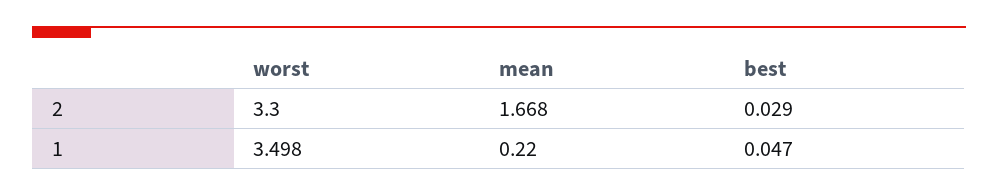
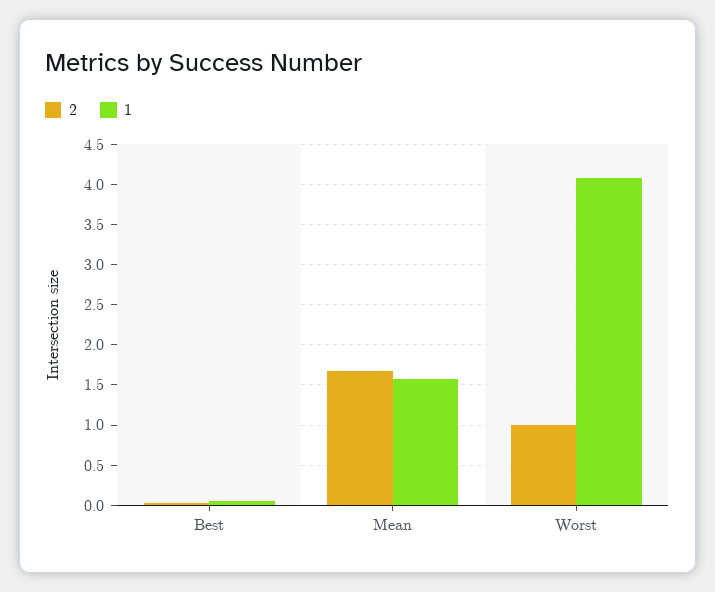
  {
    "2": {
-     "worst": 3.3,
+     "worst": 1,
      "mean": 1.668,
      "best": 0.029
    },
    "1": {
-     "worst": 3.498,
+     "worst": 4.1,
-     "mean": 0.22,
+     "mean": 1.6,
      "best": 0.047
    }
  }

